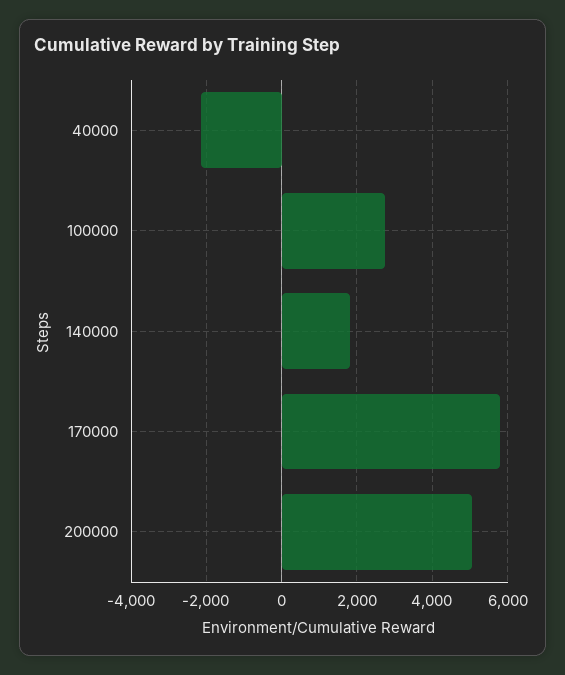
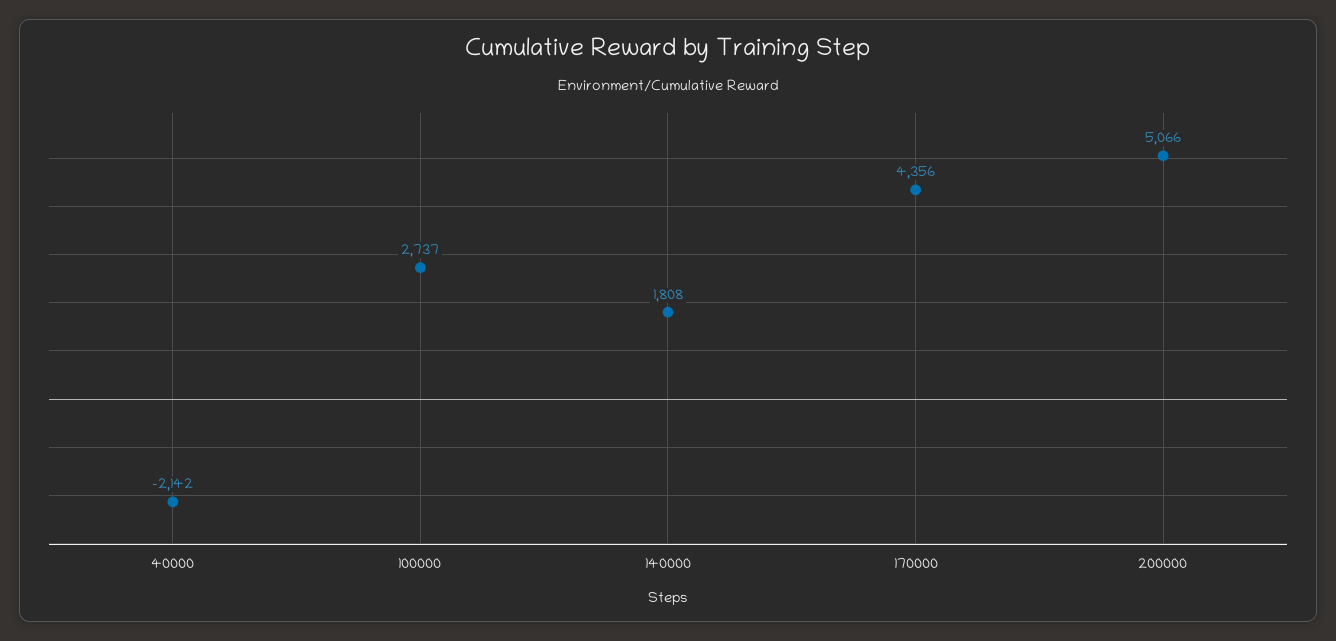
  {
    "40000": -2142,
    "100000": 2737,
    "140000": 1808,
-   "170000": 5800,
+   "170000": 4356,
    "200000": 5066
  }

